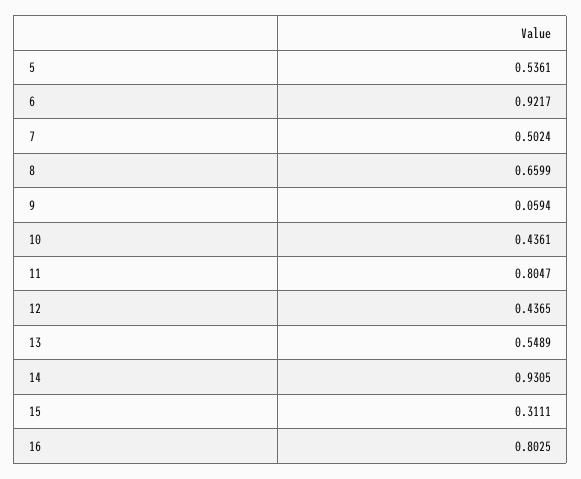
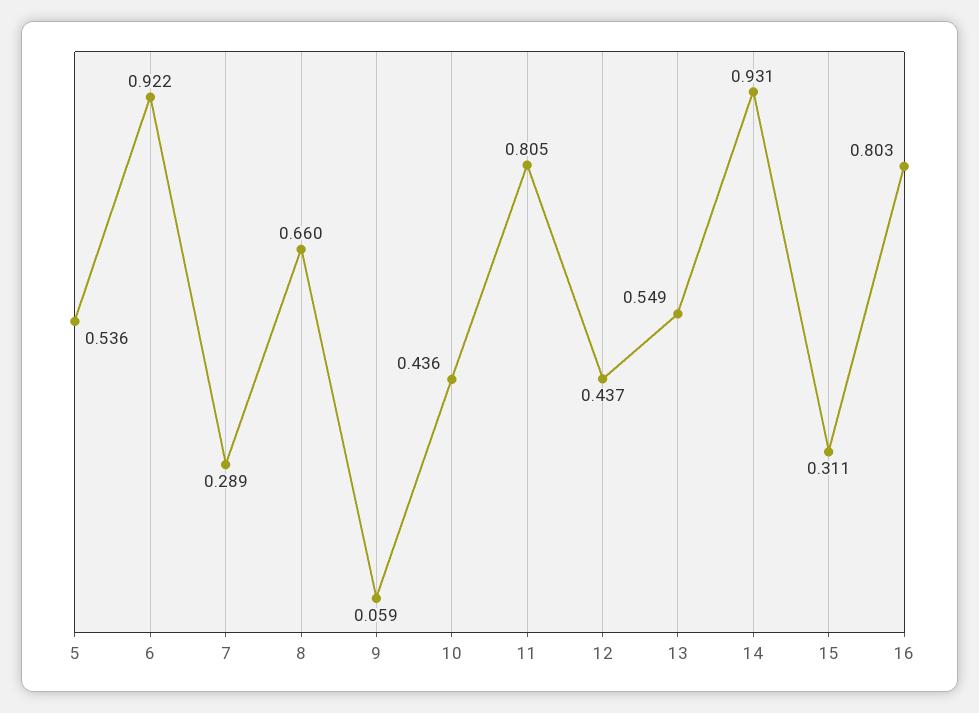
  {
    "5": 0.5361,
    "6": 0.9217,
-   "7": 0.5024,
+   "7": 0.289,
    "8": 0.6599,
    "9": 0.0594,
    "10": 0.4361,
    "11": 0.8047,
    "12": 0.4365,
    "13": 0.5489,
    "14": 0.9305,
    "15": 0.3111,
    "16": 0.8025
  }

